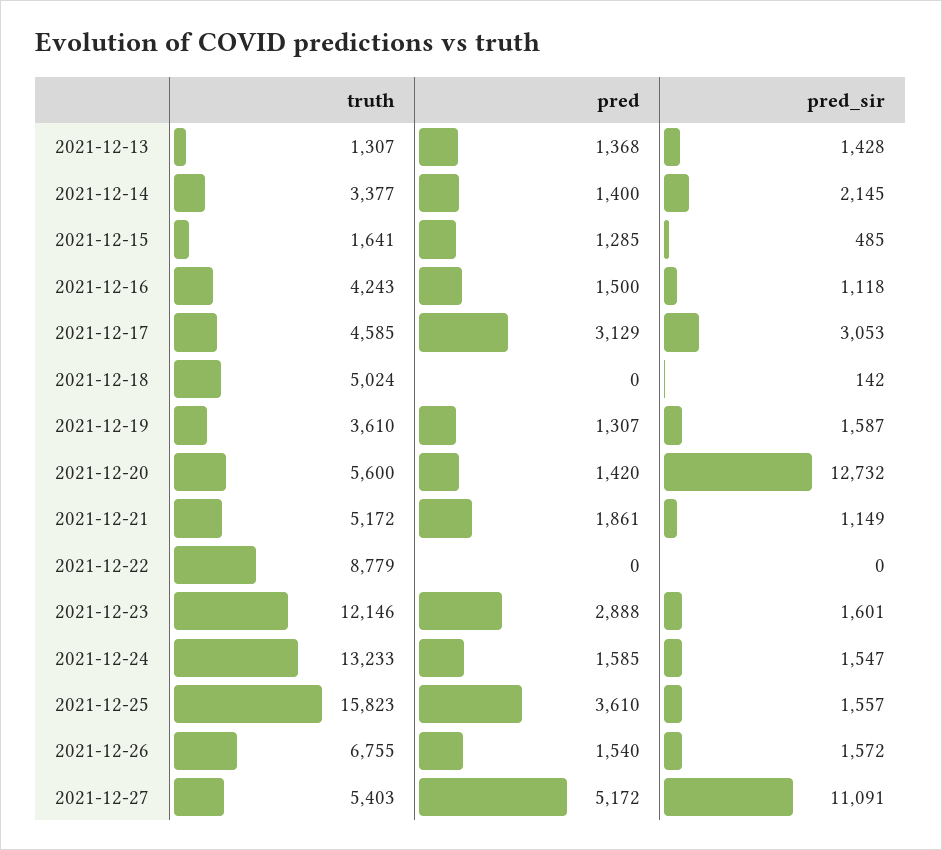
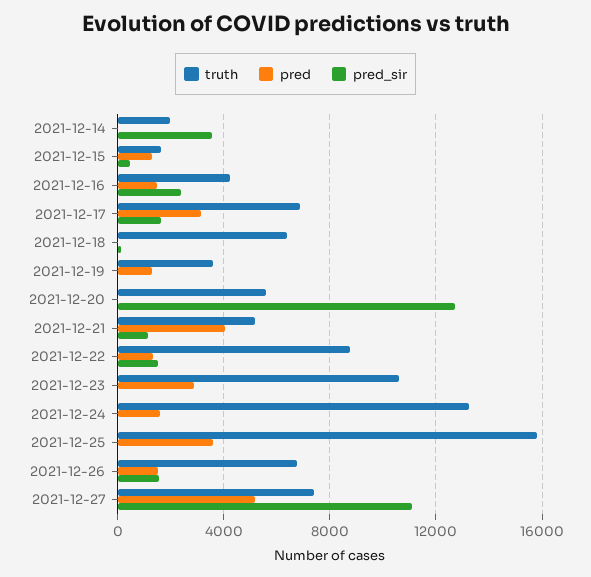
  {
    "truth": {
-     "2021-12-13": 1307,
-     "2021-12-14": 3377,
+     "2021-12-14": 2000,
      "2021-12-15": 1641,
      "2021-12-16": 4243,
-     "2021-12-17": 4585,
+     "2021-12-17": 7000,
-     "2021-12-18": 5024,
+     "2021-12-18": 6500,
      "2021-12-19": 3610,
      "2021-12-20": 5600,
      "2021-12-21": 5172,
      "2021-12-22": 8779,
-     "2021-12-23": 12146,
+     "2021-12-23": 10500,
      "2021-12-24": 13233,
      "2021-12-25": 15823,
      "2021-12-26": 6755,
-     "2021-12-27": 5403
+     "2021-12-27": 7500
    },
    "pred": {
-     "2021-12-13": 1368,
-     "2021-12-14": 1400,
+     "2021-12-14": 0,
      "2021-12-15": 1285,
      "2021-12-16": 1500,
      "2021-12-17": 3129,
      "2021-12-18": 0,
      "2021-12-19": 1307,
-     "2021-12-20": 1420,
+     "2021-12-20": 0,
-     "2021-12-21": 1861,
+     "2021-12-21": 4000,
-     "2021-12-22": 0,
+     "2021-12-22": 1500,
      "2021-12-23": 2888,
      "2021-12-24": 1585,
      "2021-12-25": 3610,
      "2021-12-26": 1540,
      "2021-12-27": 5172
    },
    "pred_sir": {
-     "2021-12-13": 1428,
-     "2021-12-14": 2145,
+     "2021-12-14": 3500,
      "2021-12-15": 485,
-     "2021-12-16": 1118,
+     "2021-12-16": 2500,
-     "2021-12-17": 3053,
+     "2021-12-17": 1500,
      "2021-12-18": 142,
-     "2021-12-19": 1587,
+     "2021-12-19": 0,
      "2021-12-20": 12732,
      "2021-12-21": 1149,
-     "2021-12-22": 0,
+     "2021-12-22": 1500,
-     "2021-12-23": 1601,
+     "2021-12-23": 0,
-     "2021-12-24": 1547,
+     "2021-12-24": 0,
-     "2021-12-25": 1557,
+     "2021-12-25": 0,
      "2021-12-26": 1572,
      "2021-12-27": 11091
    }
  }

